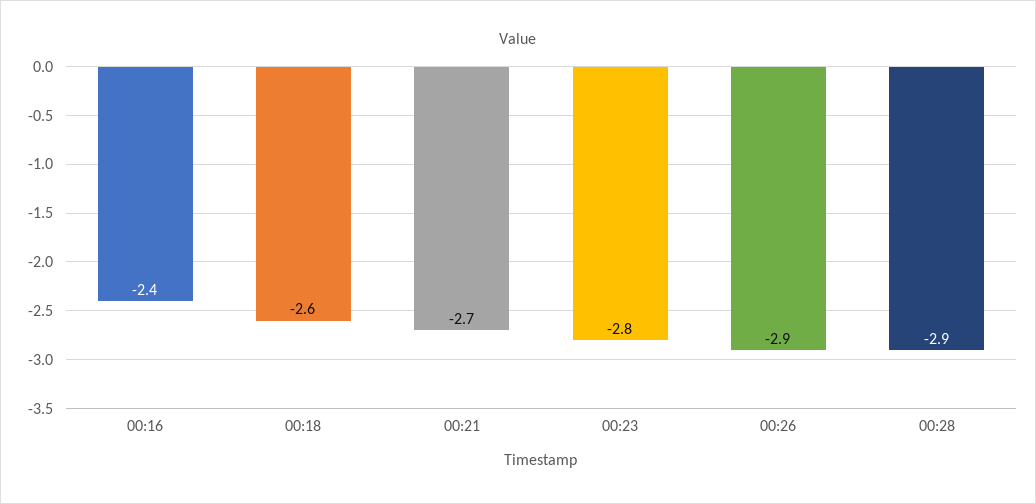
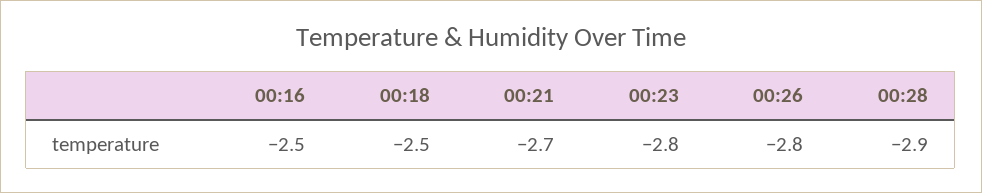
  {
-   "00:16": -2.4,
+   "00:16": -2.5,
-   "00:18": -2.6,
+   "00:18": -2.5,
    "00:21": -2.7,
    "00:23": -2.8,
-   "00:26": -2.9,
+   "00:26": -2.8,
    "00:28": -2.9
  }

